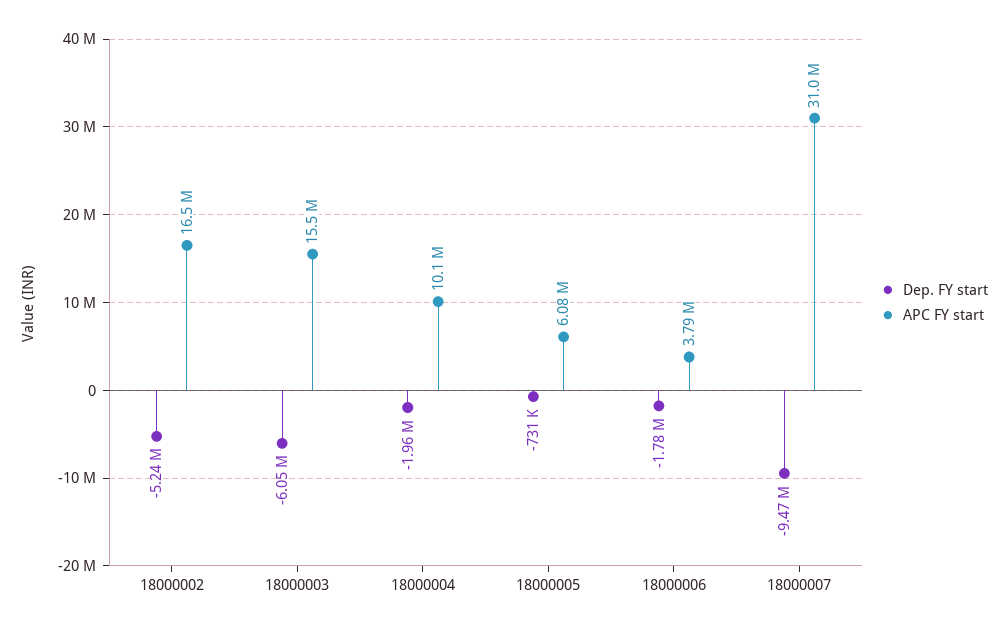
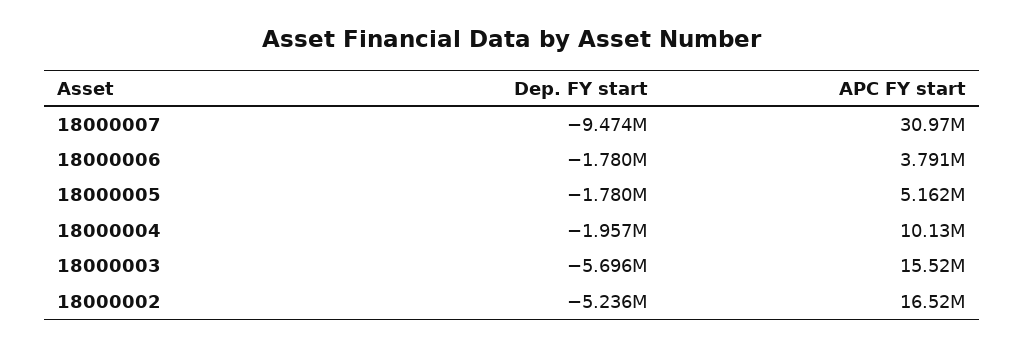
  {
    "Dep. FY start": {
      "18000002": -5236000,
-     "18000003": -6050000,
+     "18000003": -5696000,
      "18000004": -1957000,
-     "18000005": -731000,
+     "18000005": -1780000,
      "18000006": -1780000,
      "18000007": -9474000
    },
    "APC FY start": {
      "18000002": 16520000,
      "18000003": 15520000,
      "18000004": 10130000,
-     "18000005": 6080000,
+     "18000005": 5162000,
      "18000006": 3791000,
      "18000007": 30970000
    }
  }

